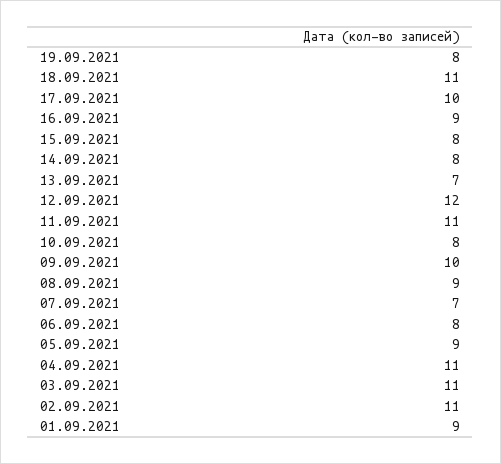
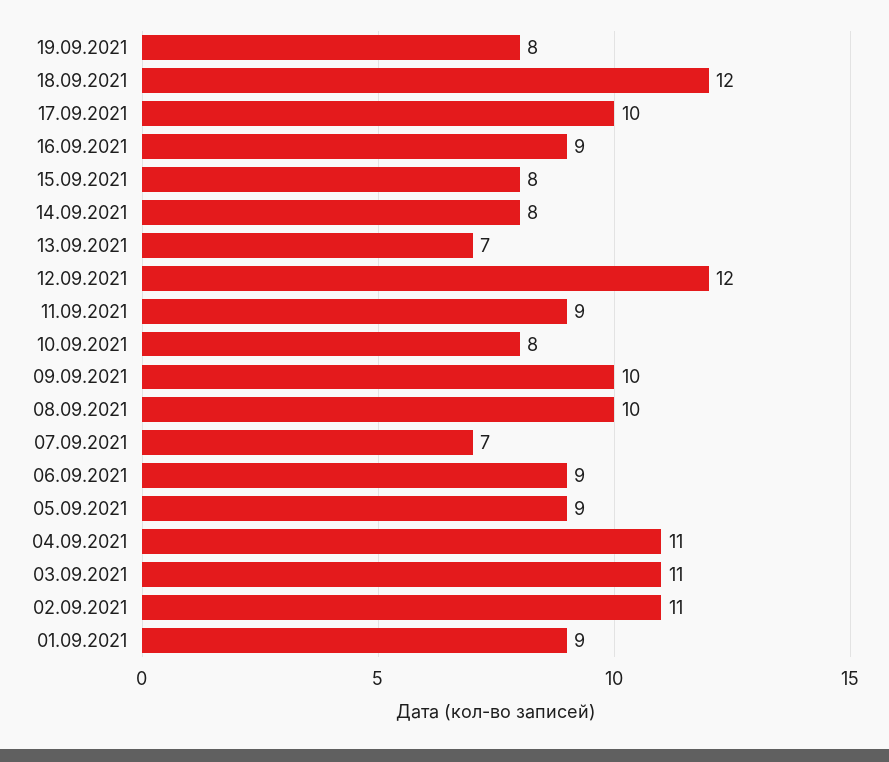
  {
    "19.09.2021": 8,
-   "18.09.2021": 11,
+   "18.09.2021": 12,
    "17.09.2021": 10,
    "16.09.2021": 9,
    "15.09.2021": 8,
    "14.09.2021": 8,
    "13.09.2021": 7,
    "12.09.2021": 12,
-   "11.09.2021": 11,
+   "11.09.2021": 9,
    "10.09.2021": 8,
    "09.09.2021": 10,
-   "08.09.2021": 9,
+   "08.09.2021": 10,
    "07.09.2021": 7,
-   "06.09.2021": 8,
+   "06.09.2021": 9,
    "05.09.2021": 9,
    "04.09.2021": 11,
    "03.09.2021": 11,
    "02.09.2021": 11,
    "01.09.2021": 9
  }

